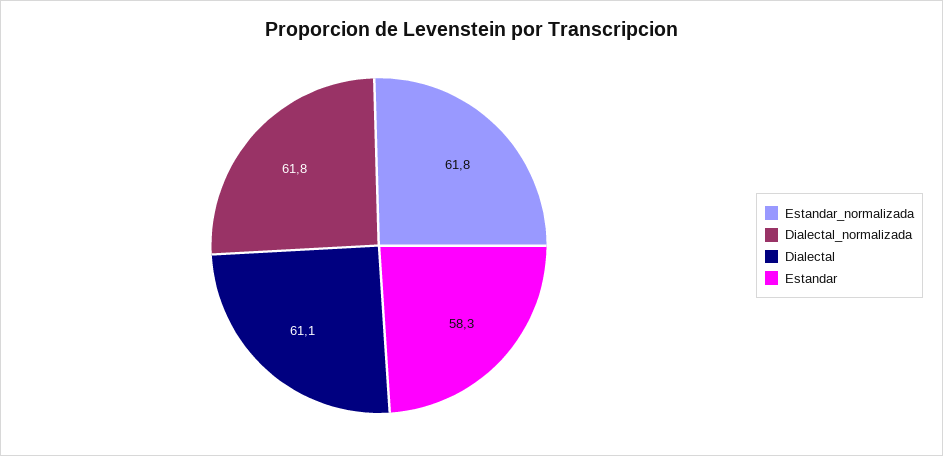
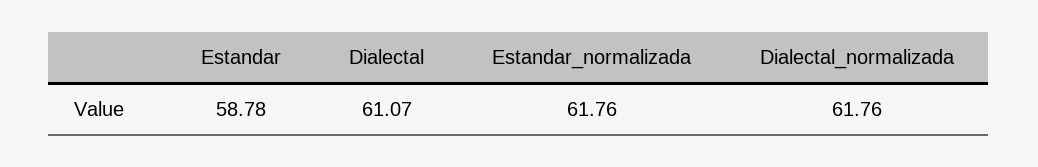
  {
    "Estandar_normalizada": 61.76,
    "Dialectal_normalizada": 61.76,
    "Dialectal": 61.07,
-   "Estandar": 58.3
+   "Estandar": 58.78
  }

